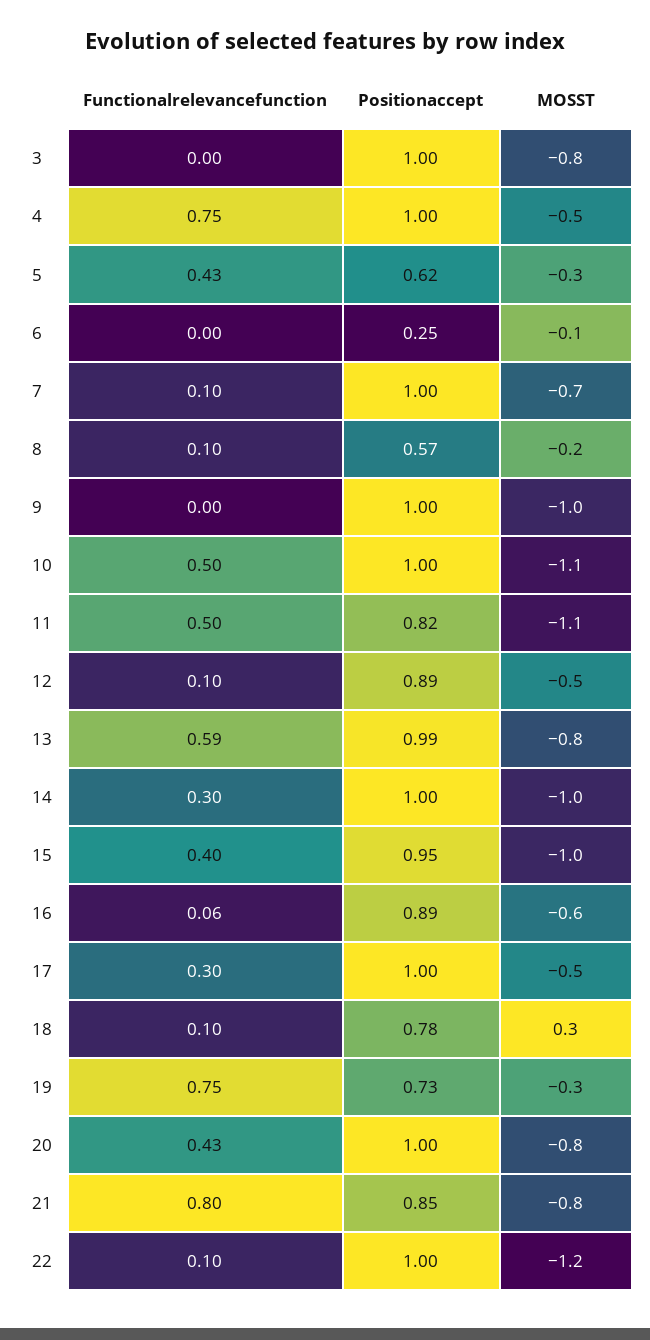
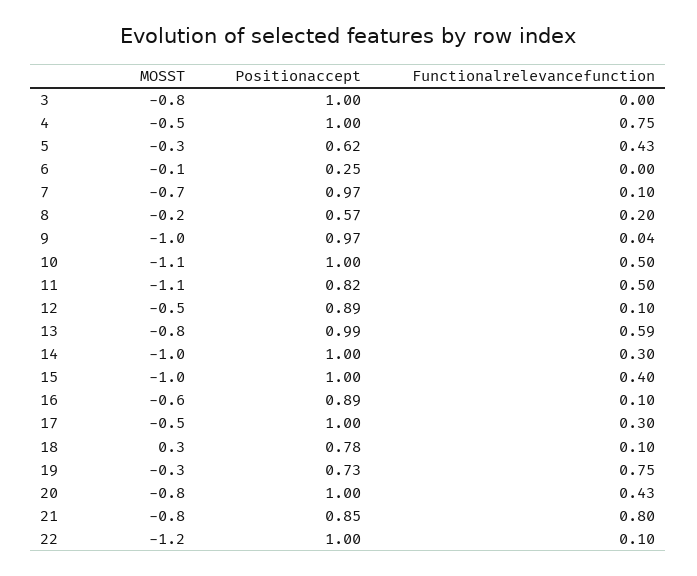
  {
    "Functionalrelevancefunction": {
      "3": 0,
      "4": 0.75,
      "5": 0.43,
      "6": 0,
      "7": 0.1,
-     "8": 0.1,
+     "8": 0.2,
-     "9": 0,
+     "9": 0.04,
      "10": 0.5,
      "11": 0.5,
      "12": 0.1,
      "13": 0.59,
      "14": 0.3,
      "15": 0.4,
-     "16": 0.06,
+     "16": 0.1,
      "17": 0.3,
      "18": 0.1,
      "19": 0.75,
      "20": 0.43,
      "21": 0.8,
      "22": 0.1
    },
    "Positionaccept": {
      "3": 1,
      "4": 1,
      "5": 0.62,
      "6": 0.25,
-     "7": 1,
+     "7": 0.97,
      "8": 0.57,
-     "9": 1,
+     "9": 0.97,
      "10": 1,
      "11": 0.82,
      "12": 0.89,
      "13": 0.99,
      "14": 1,
-     "15": 0.95,
+     "15": 1,
      "16": 0.89,
      "17": 1,
      "18": 0.78,
      "19": 0.73,
      "20": 1,
      "21": 0.85,
      "22": 1
    },
    "MOSST": {
      "3": -0.8,
      "4": -0.5,
      "5": -0.3,
      "6": -0.1,
      "7": -0.7,
      "8": -0.2,
      "9": -1,
      "10": -1.1,
      "11": -1.1,
      "12": -0.5,
      "13": -0.8,
      "14": -1,
      "15": -1,
      "16": -0.6,
      "17": -0.5,
      "18": 0.3,
      "19": -0.3,
      "20": -0.8,
      "21": -0.8,
      "22": -1.2
    }
  }

